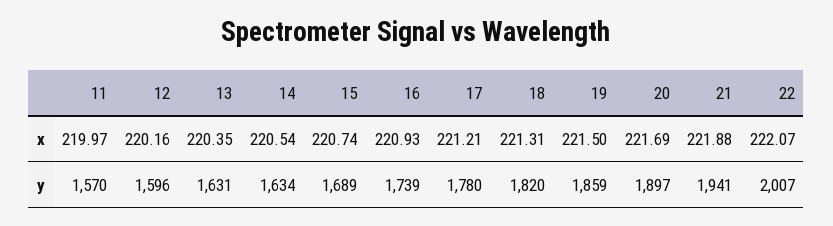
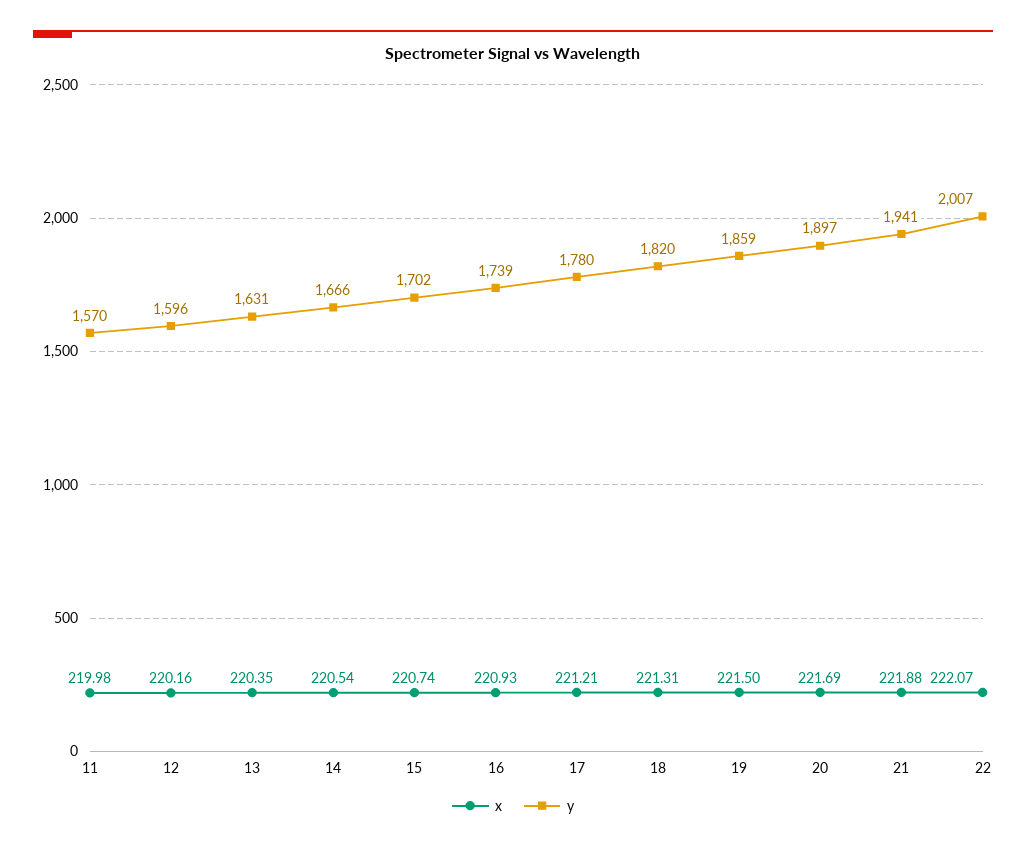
  {
    "x": {
-     "11": 219.97,
+     "11": 219.98,
      "12": 220.16,
      "13": 220.35,
      "14": 220.54,
      "15": 220.74,
      "16": 220.93,
      "17": 221.21,
      "18": 221.31,
      "19": 221.5,
      "20": 221.69,
      "21": 221.88,
      "22": 222.07
    },
    "y": {
      "11": 1570,
      "12": 1596,
      "13": 1631,
-     "14": 1634,
+     "14": 1666,
-     "15": 1689,
+     "15": 1702,
      "16": 1739,
      "17": 1780,
      "18": 1820,
      "19": 1859,
      "20": 1897,
      "21": 1941,
      "22": 2007
    }
  }

